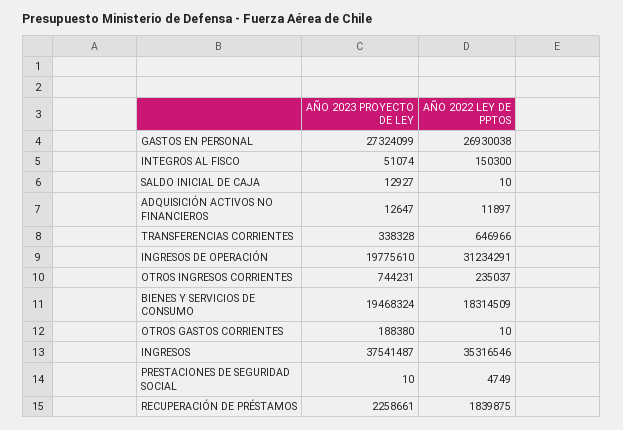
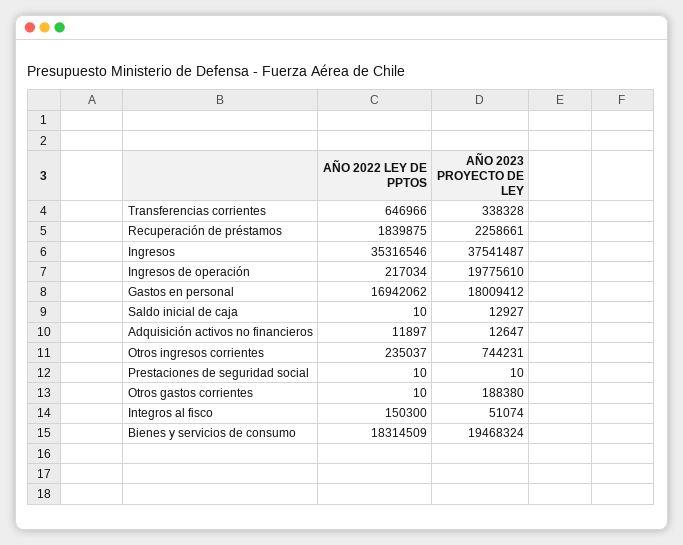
  {
    "AÑO 2023 PROYECTO DE LEY": {
-     "GASTOS EN PERSONAL": 27324099,
+     "GASTOS EN PERSONAL": 18009412,
      "INTEGROS AL FISCO": 51074,
      "SALDO INICIAL DE CAJA": 12927,
      "ADQUISICIÓN ACTIVOS NO FINANCIEROS": 12647,
      "TRANSFERENCIAS CORRIENTES": 338328,
      "INGRESOS DE OPERACIÓN": 19775610,
      "OTROS INGRESOS CORRIENTES": 744231,
      "BIENES Y SERVICIOS DE CONSUMO": 19468324,
      "OTROS GASTOS CORRIENTES": 188380,
      "INGRESOS": 37541487,
      "PRESTACIONES DE SEGURIDAD SOCIAL": 10,
      "RECUPERACIÓN DE PRÉSTAMOS": 2258661
    },
    "AÑO 2022 LEY DE PPTOS": {
-     "GASTOS EN PERSONAL": 26930038,
+     "GASTOS EN PERSONAL": 16942062,
      "INTEGROS AL FISCO": 150300,
      "SALDO INICIAL DE CAJA": 10,
      "ADQUISICIÓN ACTIVOS NO FINANCIEROS": 11897,
      "TRANSFERENCIAS CORRIENTES": 646966,
-     "INGRESOS DE OPERACIÓN": 31234291,
+     "INGRESOS DE OPERACIÓN": 217034,
      "OTROS INGRESOS CORRIENTES": 235037,
      "BIENES Y SERVICIOS DE CONSUMO": 18314509,
      "OTROS GASTOS CORRIENTES": 10,
      "INGRESOS": 35316546,
-     "PRESTACIONES DE SEGURIDAD SOCIAL": 4749,
+     "PRESTACIONES DE SEGURIDAD SOCIAL": 10,
      "RECUPERACIÓN DE PRÉSTAMOS": 1839875
    }
  }

